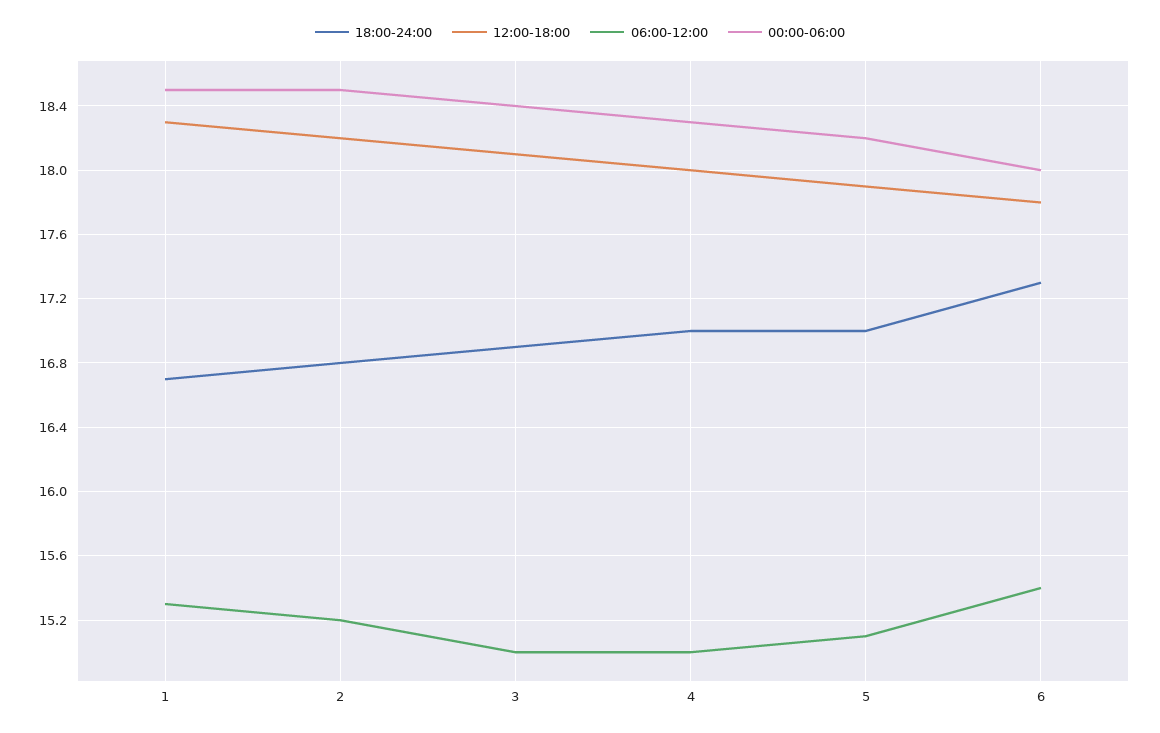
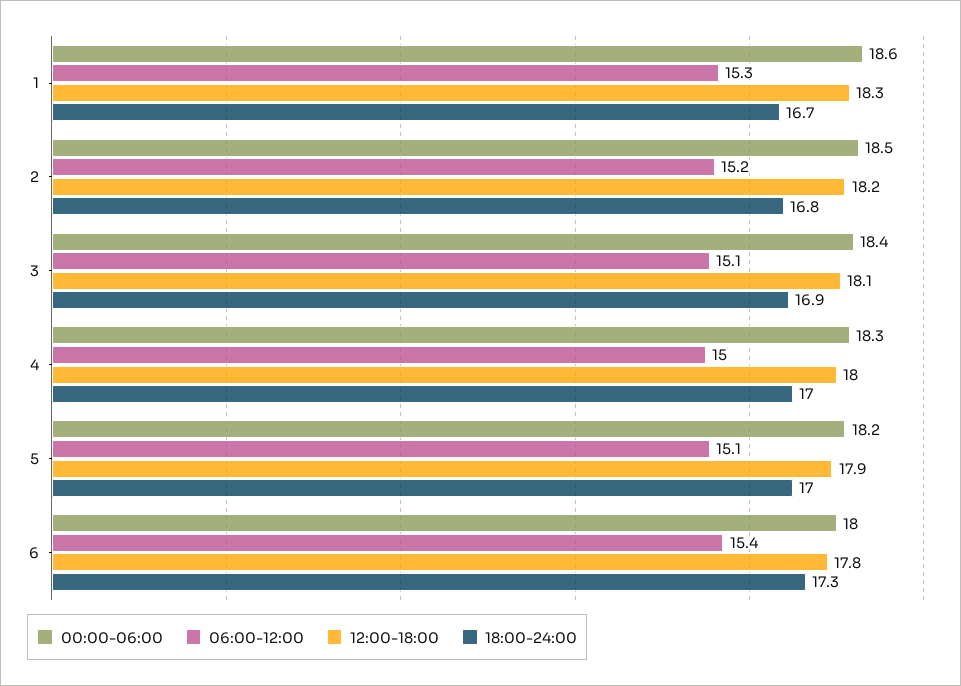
  {
    "18:00-24:00": {
      "1": 16.7,
      "2": 16.8,
      "3": 16.9,
      "4": 17,
      "5": 17,
      "6": 17.3
    },
    "12:00-18:00": {
      "1": 18.3,
      "2": 18.2,
      "3": 18.1,
      "4": 18,
      "5": 17.9,
      "6": 17.8
    },
    "06:00-12:00": {
      "1": 15.3,
      "2": 15.2,
-     "3": 15,
+     "3": 15.1,
      "4": 15,
      "5": 15.1,
      "6": 15.4
    },
    "00:00-06:00": {
-     "1": 18.5,
+     "1": 18.6,
      "2": 18.5,
      "3": 18.4,
      "4": 18.3,
      "5": 18.2,
      "6": 18
    }
  }

